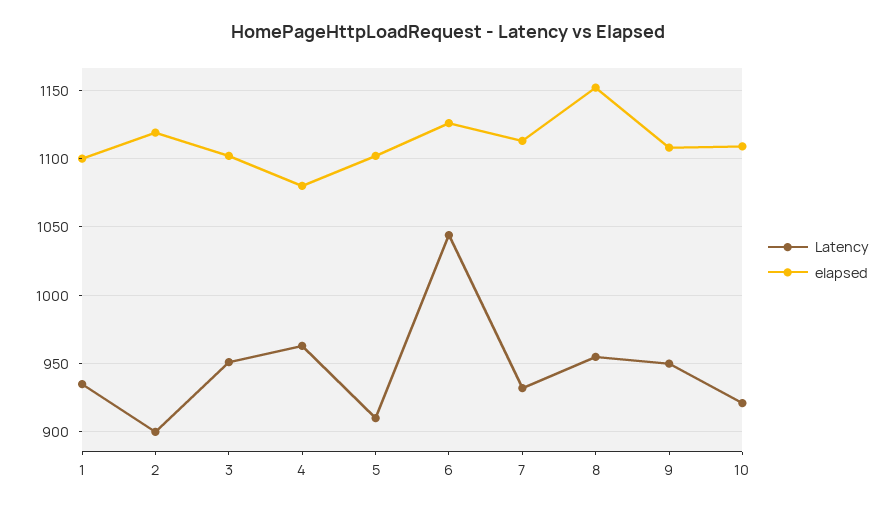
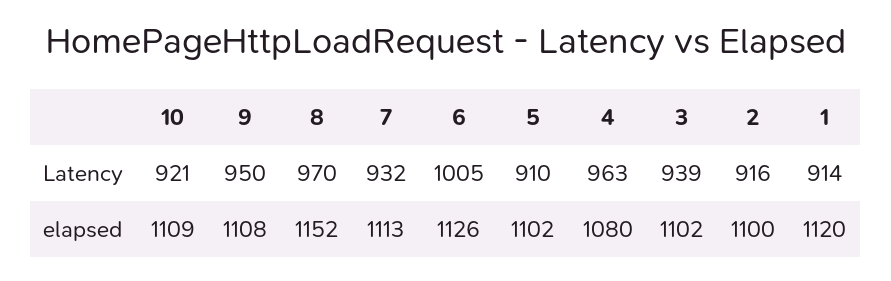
  {
    "Latency": {
-     "1": 935,
+     "1": 914,
-     "2": 900,
+     "2": 916,
-     "3": 950,
+     "3": 939,
      "4": 963,
      "5": 910,
-     "6": 1045,
+     "6": 1005,
      "7": 932,
-     "8": 955,
+     "8": 970,
      "9": 950,
      "10": 921
    },
    "elapsed": {
-     "1": 1100,
+     "1": 1120,
-     "2": 1120,
+     "2": 1100,
      "3": 1102,
      "4": 1080,
      "5": 1102,
      "6": 1126,
      "7": 1113,
      "8": 1152,
      "9": 1108,
      "10": 1109
    }
  }

